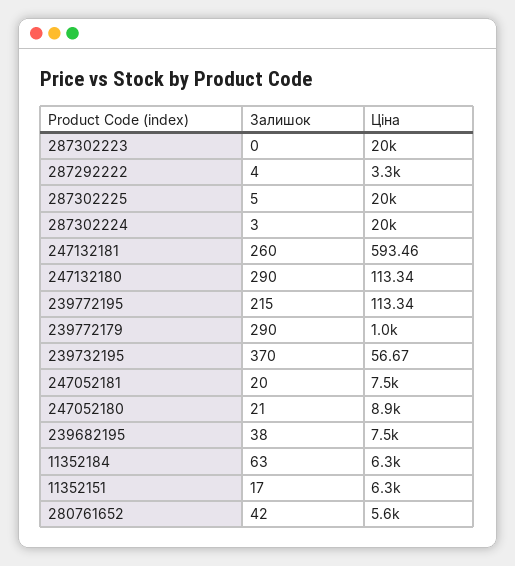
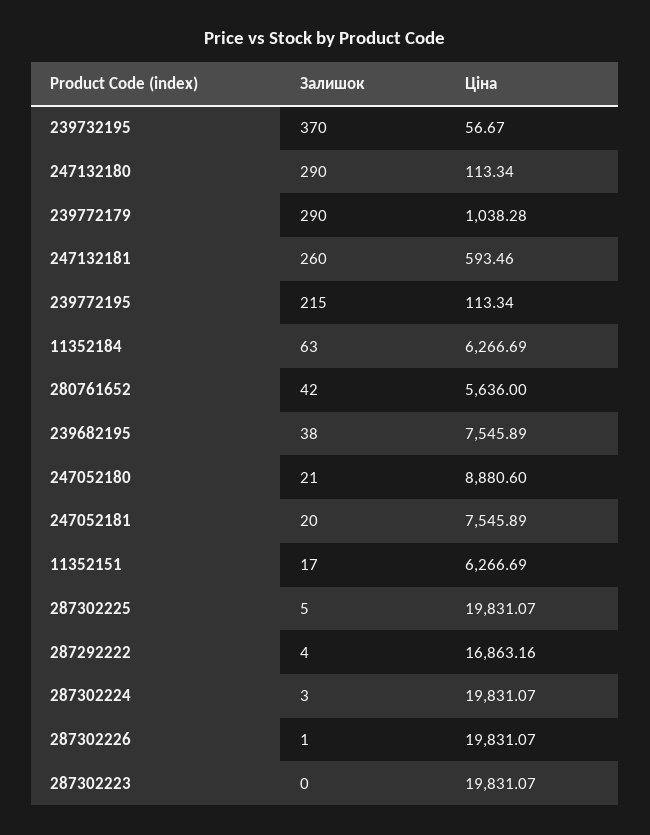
  {
    "Залишок": {
      "287302223": 0,
      "287292222": 4,
      "287302225": 5,
      "287302224": 3,
      "247132181": 260,
      "247132180": 290,
      "239772195": 215,
      "239772179": 290,
      "239732195": 370,
      "247052181": 20,
      "247052180": 21,
      "239682195": 38,
      "11352184": 63,
      "11352151": 17,
-     "280761652": 42
+     "280761652": 42,
+     "287302226": 1
    },
    "Ціна": {
      "287302223": 19831.07,
-     "287292222": 3300,
+     "287292222": 16863.16,
      "287302225": 19831.07,
      "287302224": 19831.07,
      "247132181": 593.46,
      "247132180": 113.34,
      "239772195": 113.34,
      "239772179": 1038.28,
      "239732195": 56.67,
      "247052181": 7545.89,
      "247052180": 8880.6,
      "239682195": 7545.89,
      "11352184": 6266.69,
      "11352151": 6266.69,
-     "280761652": 5636
+     "280761652": 5636,
+     "287302226": 19831.07
    }
  }

